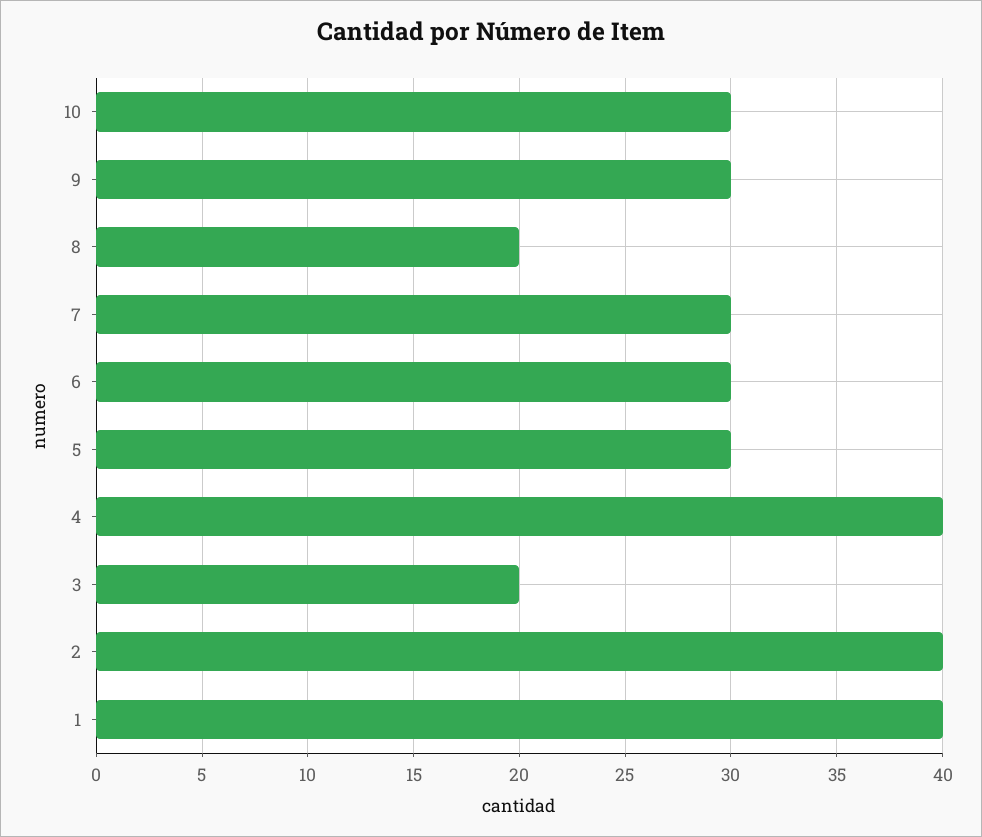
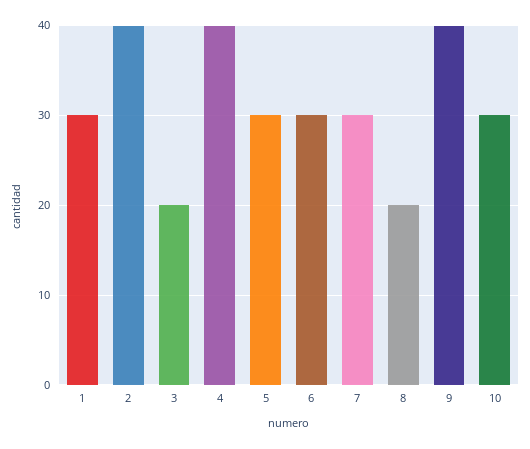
  {
    "10": 30,
-   "9": 30,
+   "9": 40,
    "8": 20,
    "7": 30,
    "6": 30,
    "5": 30,
    "4": 40,
    "3": 20,
    "2": 40,
-   "1": 40
+   "1": 30
  }

